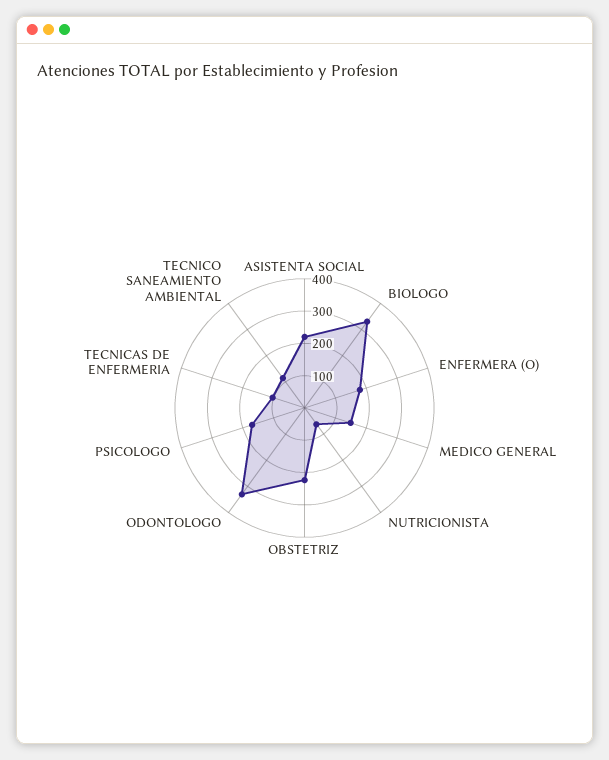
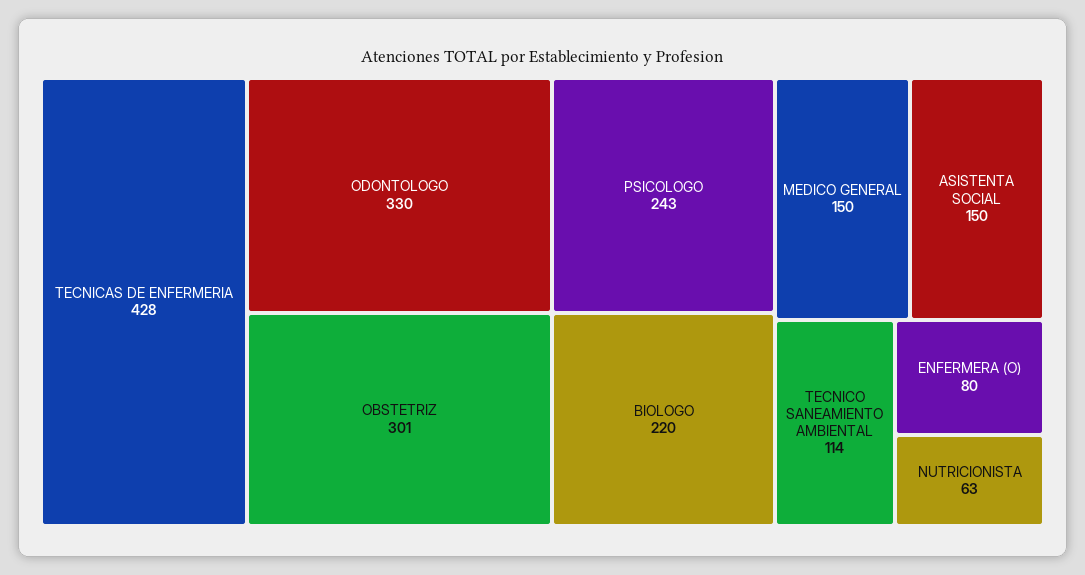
  {
-   "ASISTENTA SOCIAL": 225,
+   "ASISTENTA SOCIAL": 150,
-   "BIOLOGO": 325,
+   "BIOLOGO": 220,
-   "ENFERMERA (O)": 175,
+   "ENFERMERA (O)": 80,
    "MEDICO GENERAL": 150,
    "NUTRICIONISTA": 63,
-   "OBSTETRIZ": 225,
+   "OBSTETRIZ": 301,
    "ODONTOLOGO": 330,
-   "PSICOLOGO": 175,
+   "PSICOLOGO": 243,
-   "TECNICAS DE ENFERMERIA": 100,
+   "TECNICAS DE ENFERMERIA": 428,
    "TECNICO SANEAMIENTO AMBIENTAL": 114
  }

